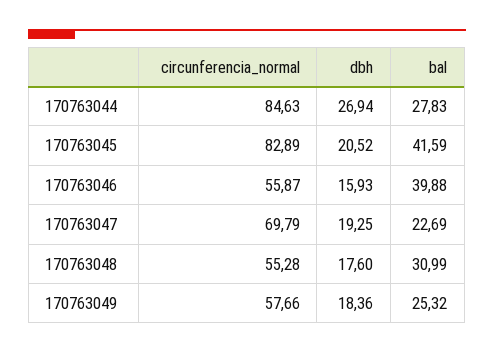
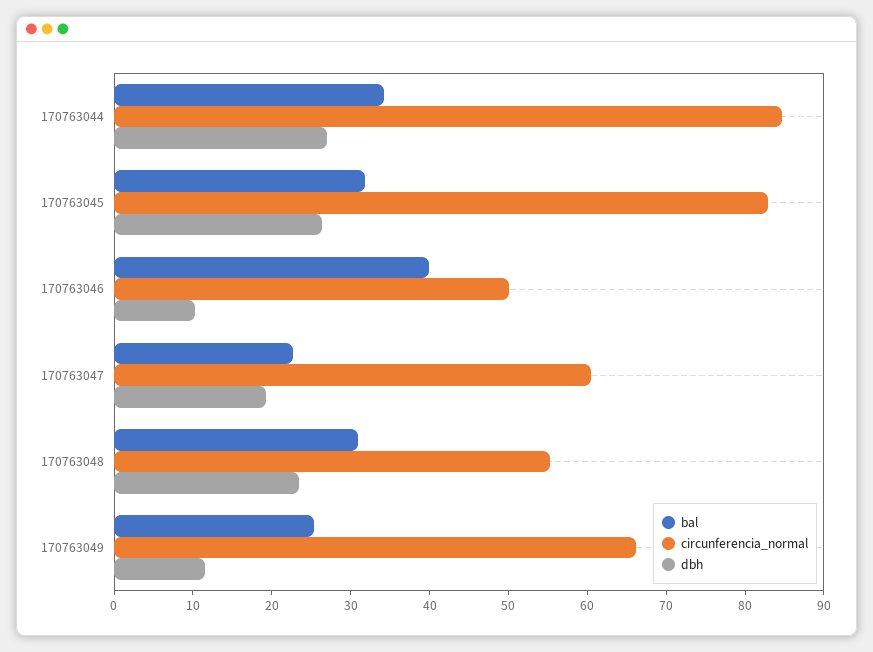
  {
    "circunferencia_normal": {
      "170763044": 84.63,
      "170763045": 82.89,
-     "170763046": 55.87,
+     "170763046": 50,
-     "170763047": 69.79,
+     "170763047": 60,
      "170763048": 55.28,
-     "170763049": 57.66
+     "170763049": 66
    },
    "dbh": {
      "170763044": 26.94,
-     "170763045": 20.52,
+     "170763045": 26,
-     "170763046": 15.93,
+     "170763046": 10,
      "170763047": 19.25,
-     "170763048": 17.6,
+     "170763048": 24,
-     "170763049": 18.36
+     "170763049": 12
    },
    "bal": {
-     "170763044": 27.83,
+     "170763044": 34,
-     "170763045": 41.59,
+     "170763045": 32,
      "170763046": 39.88,
      "170763047": 22.69,
      "170763048": 30.99,
      "170763049": 25.32
    }
  }

